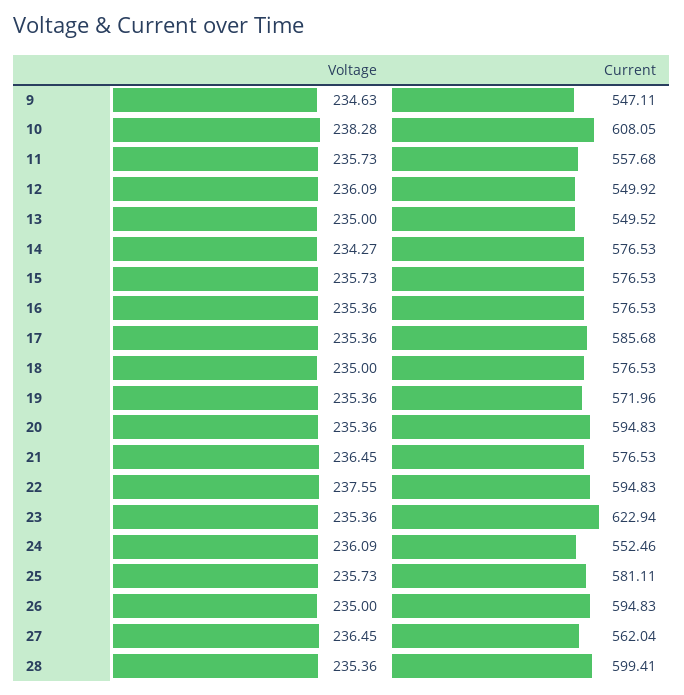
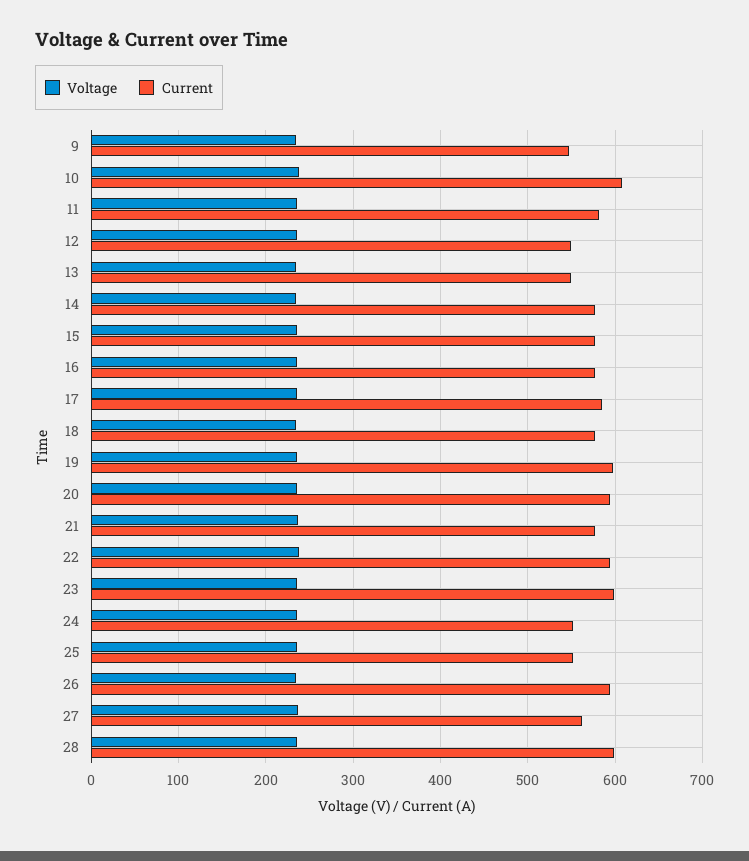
  {
    "Voltage": {
      "9": 234.63,
      "10": 238.28,
      "11": 235.73,
      "12": 236.09,
      "13": 235,
      "14": 234.27,
      "15": 235.73,
      "16": 235.36,
      "17": 235.36,
      "18": 235,
      "19": 235.36,
      "20": 235.36,
      "21": 236.45,
      "22": 237.55,
      "23": 235.36,
      "24": 236.09,
      "25": 235.73,
      "26": 235,
      "27": 236.45,
      "28": 235.36
    },
    "Current": {
      "9": 547.11,
      "10": 608.05,
-     "11": 557.68,
+     "11": 580,
      "12": 549.92,
      "13": 549.52,
      "14": 576.53,
      "15": 576.53,
      "16": 576.53,
      "17": 585.68,
      "18": 576.53,
-     "19": 571.96,
+     "19": 600,
      "20": 594.83,
      "21": 576.53,
      "22": 594.83,
-     "23": 622.94,
+     "23": 600,
      "24": 552.46,
-     "25": 581.11,
+     "25": 550,
      "26": 594.83,
      "27": 562.04,
      "28": 599.41
    }
  }

